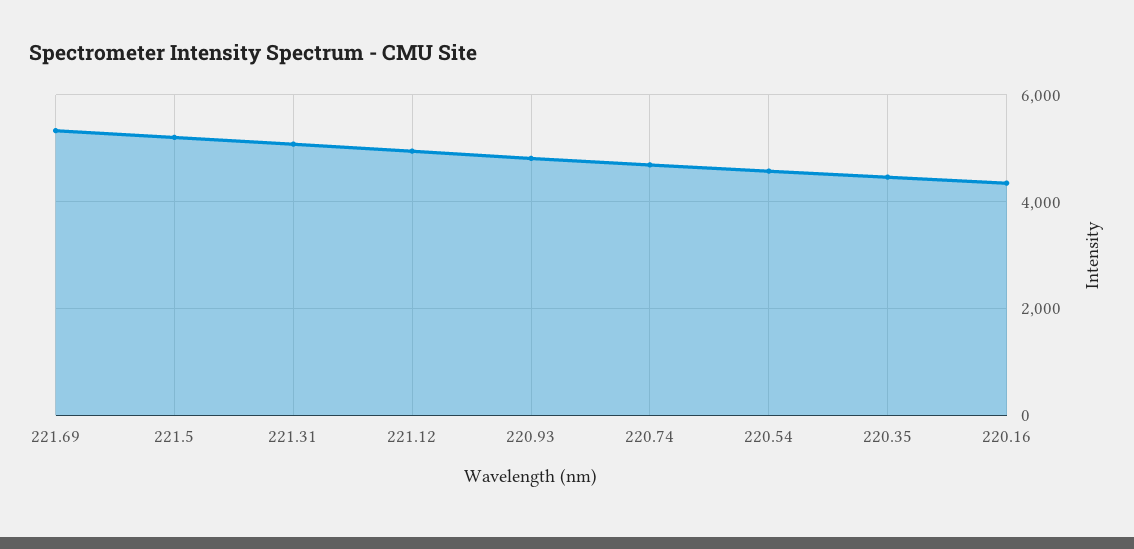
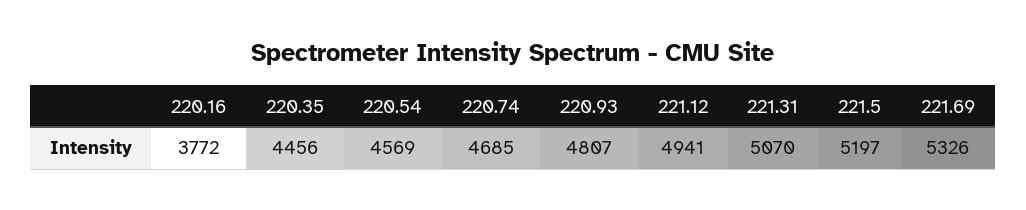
  {
    "221.69": 5326,
    "221.5": 5197,
    "221.31": 5070,
    "221.12": 4941,
    "220.93": 4807,
    "220.74": 4685,
    "220.54": 4569,
    "220.35": 4456,
-   "220.16": 4400
+   "220.16": 3772
  }

